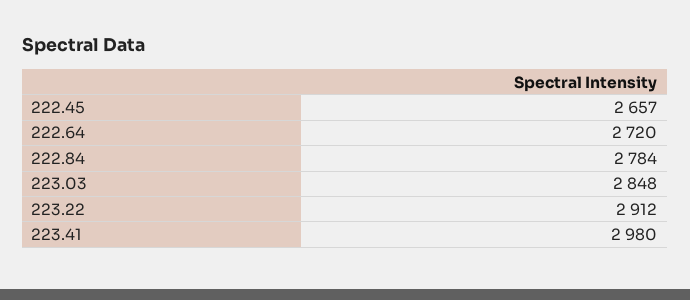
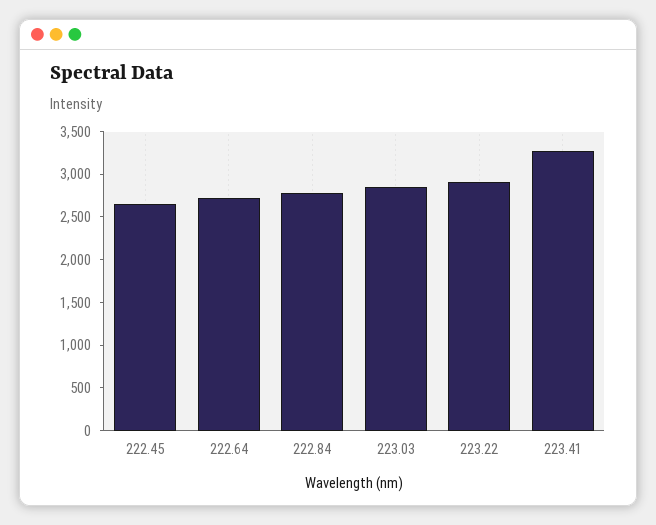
  {
    "222.45": 2657,
    "222.64": 2720,
    "222.84": 2784,
    "223.03": 2848,
    "223.22": 2912,
-   "223.41": 2980
+   "223.41": 3300
  }

